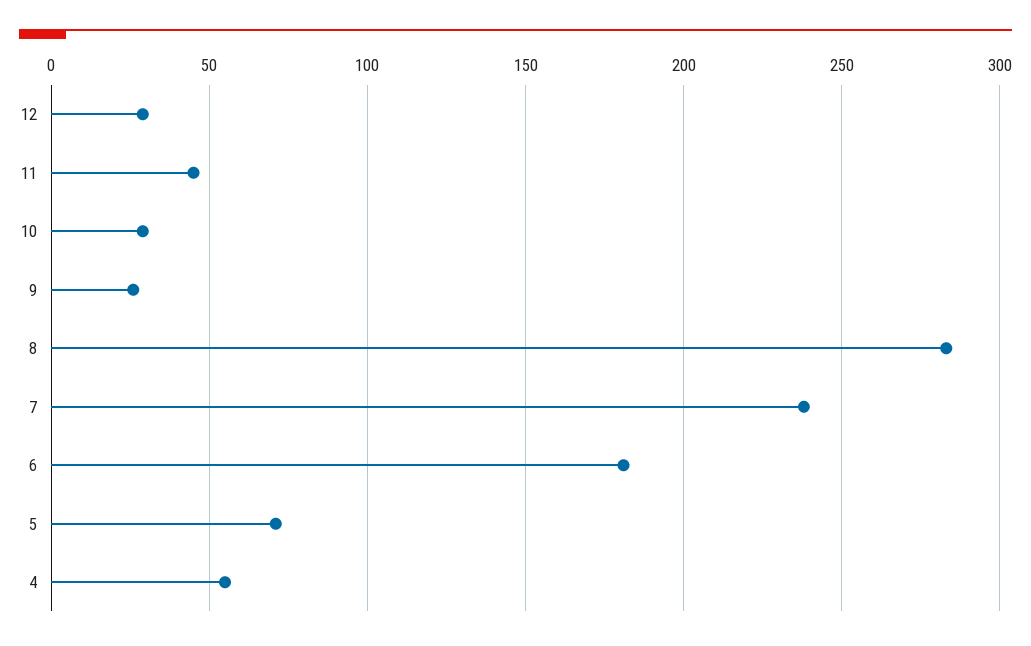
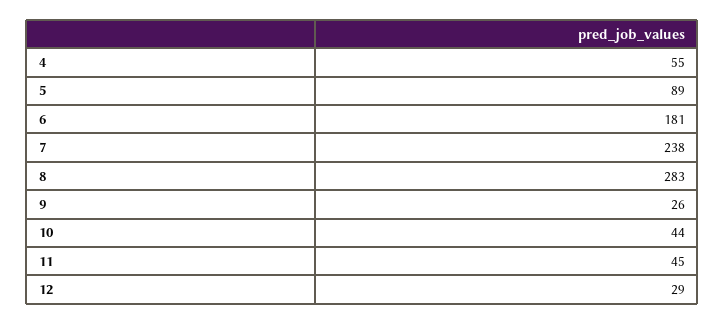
  {
    "12": 29,
    "11": 45,
-   "10": 30,
+   "10": 44,
    "9": 26,
    "8": 283,
    "7": 238,
    "6": 181,
-   "5": 70,
+   "5": 89,
    "4": 55
  }

